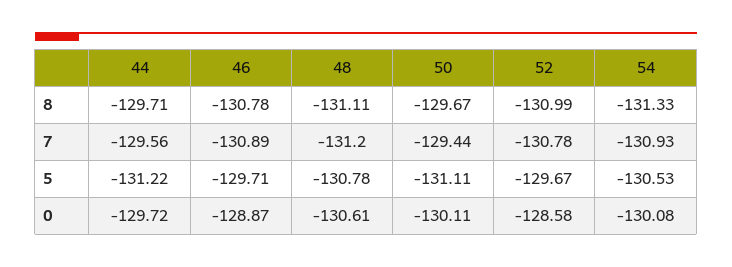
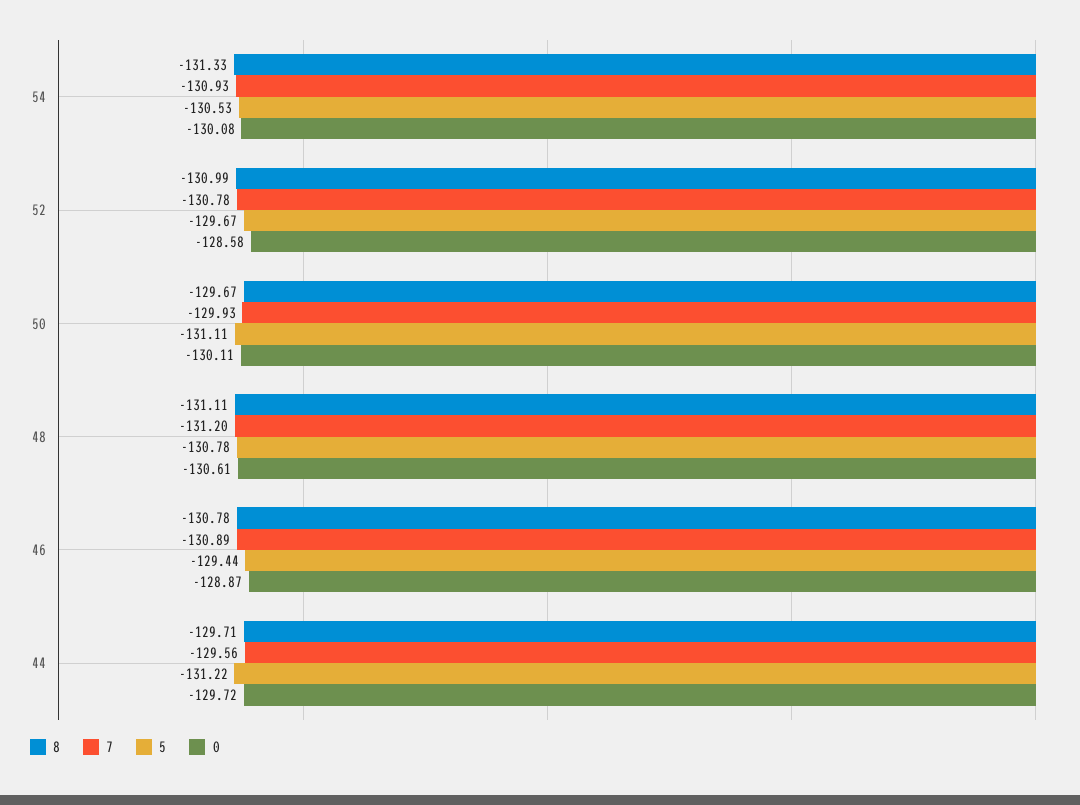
  {
    "8": {
      "44": -129.71,
      "46": -130.78,
      "48": -131.11,
      "50": -129.67,
      "52": -130.99,
      "54": -131.33
    },
    "7": {
      "44": -129.56,
      "46": -130.89,
      "48": -131.2,
-     "50": -129.44,
+     "50": -129.93,
      "52": -130.78,
      "54": -130.93
    },
    "5": {
      "44": -131.22,
-     "46": -129.71,
+     "46": -129.44,
      "48": -130.78,
      "50": -131.11,
      "52": -129.67,
      "54": -130.53
    },
    "0": {
      "44": -129.72,
      "46": -128.87,
      "48": -130.61,
      "50": -130.11,
      "52": -128.58,
      "54": -130.08
    }
  }

